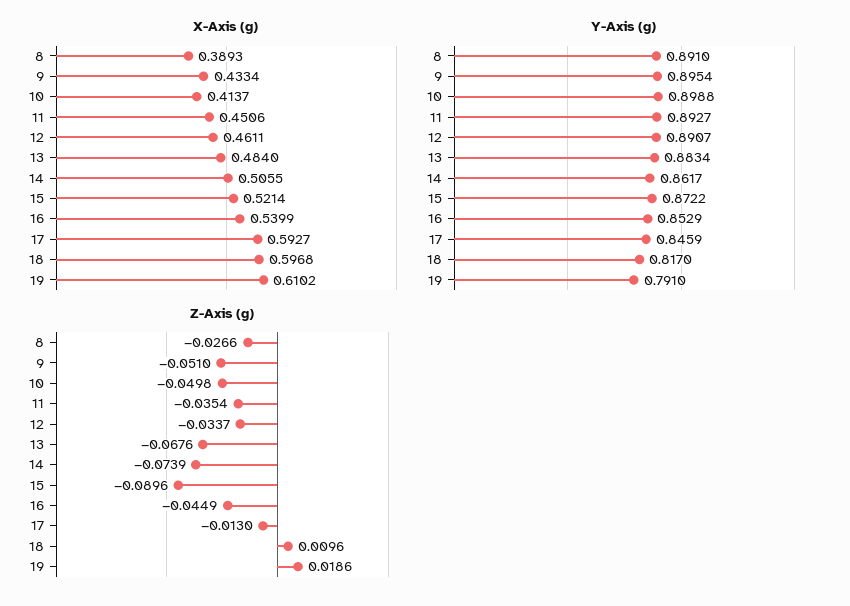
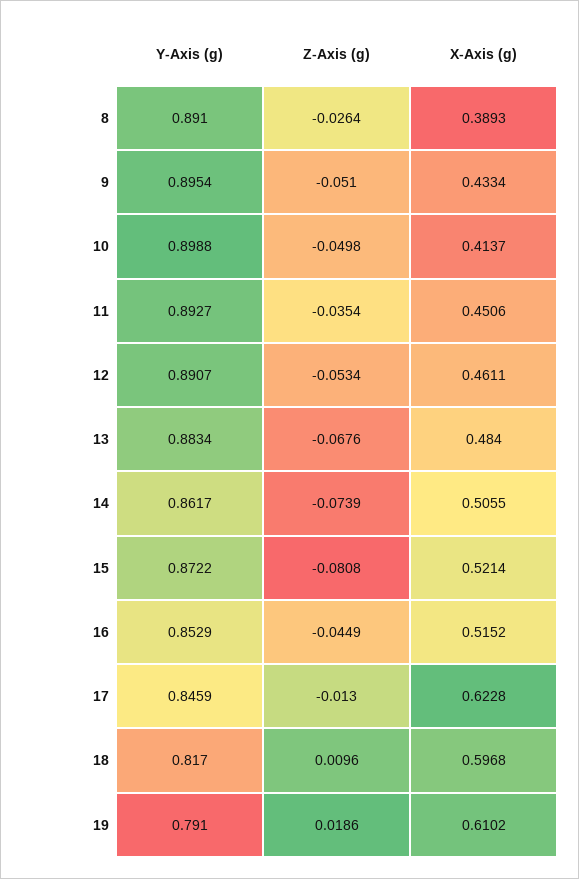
  {
    "X-Axis (g)": {
      "8": 0.3893,
      "9": 0.4334,
      "10": 0.4137,
      "11": 0.4506,
      "12": 0.4611,
      "13": 0.484,
      "14": 0.5055,
      "15": 0.5214,
-     "16": 0.5399,
+     "16": 0.5152,
-     "17": 0.5927,
+     "17": 0.6228,
      "18": 0.5968,
      "19": 0.6102
    },
    "Y-Axis (g)": {
      "8": 0.891,
      "9": 0.8954,
      "10": 0.8988,
      "11": 0.8927,
      "12": 0.8907,
      "13": 0.8834,
      "14": 0.8617,
      "15": 0.8722,
      "16": 0.8529,
      "17": 0.8459,
      "18": 0.817,
      "19": 0.791
    },
    "Z-Axis (g)": {
-     "8": -0.0266,
+     "8": -0.0264,
      "9": -0.051,
      "10": -0.0498,
      "11": -0.0354,
-     "12": -0.0337,
+     "12": -0.0534,
      "13": -0.0676,
      "14": -0.0739,
-     "15": -0.0896,
+     "15": -0.0808,
      "16": -0.0449,
      "17": -0.013,
      "18": 0.0096,
      "19": 0.0186
    }
  }

